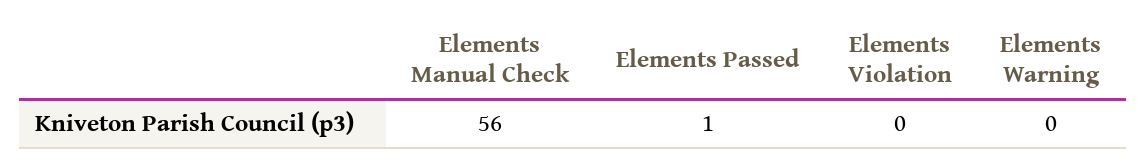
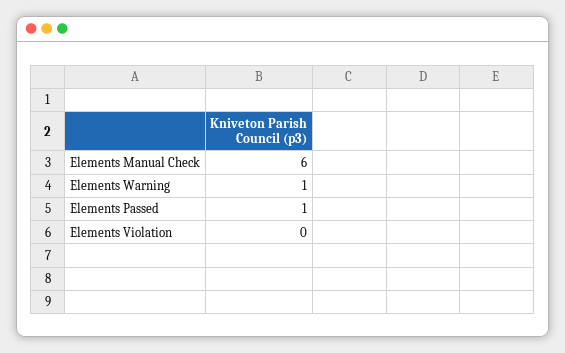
  {
-   "Elements Manual Check": 56,
+   "Elements Manual Check": 6,
    "Elements Passed": 1,
    "Elements Violation": 0,
-   "Elements Warning": 0
+   "Elements Warning": 1
  }

